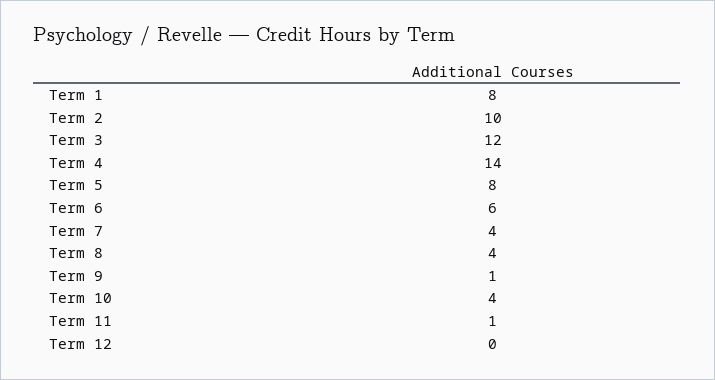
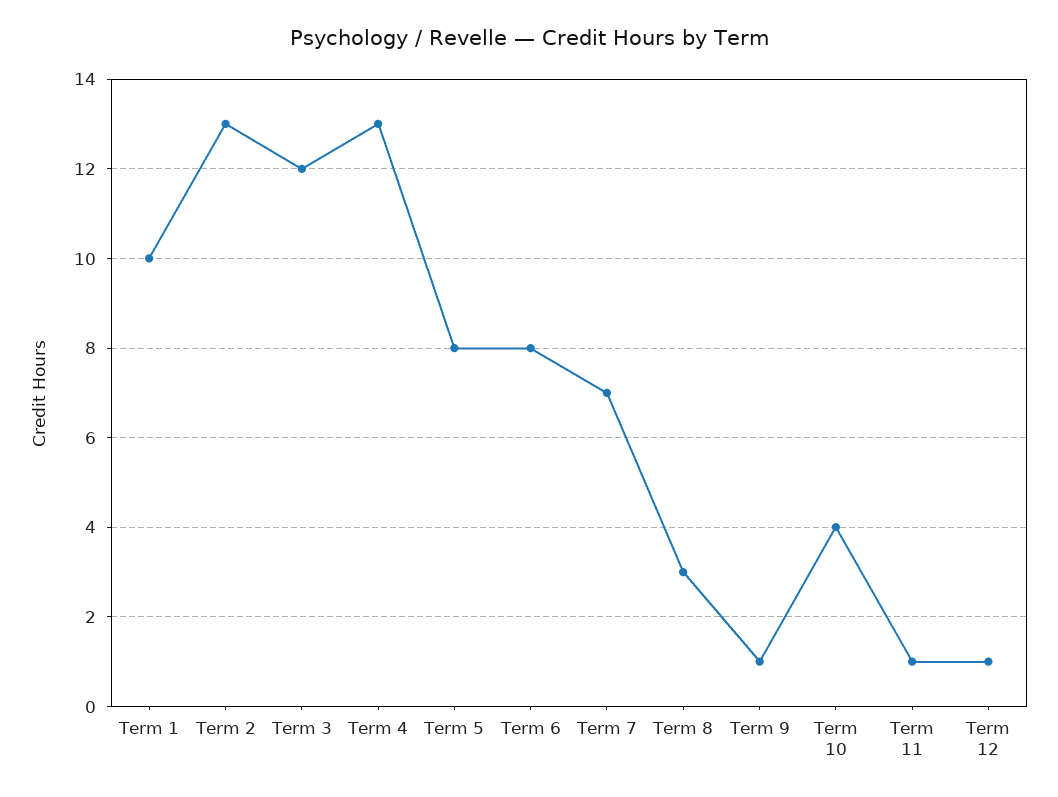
  {
-   "Term 1": 8,
+   "Term 1": 10,
-   "Term 2": 10,
+   "Term 2": 13,
    "Term 3": 12,
-   "Term 4": 14,
+   "Term 4": 13,
    "Term 5": 8,
-   "Term 6": 6,
+   "Term 6": 8,
-   "Term 7": 4,
+   "Term 7": 7,
-   "Term 8": 4,
+   "Term 8": 3,
    "Term 9": 1,
    "Term 10": 4,
    "Term 11": 1,
-   "Term 12": 0
+   "Term 12": 1
  }

